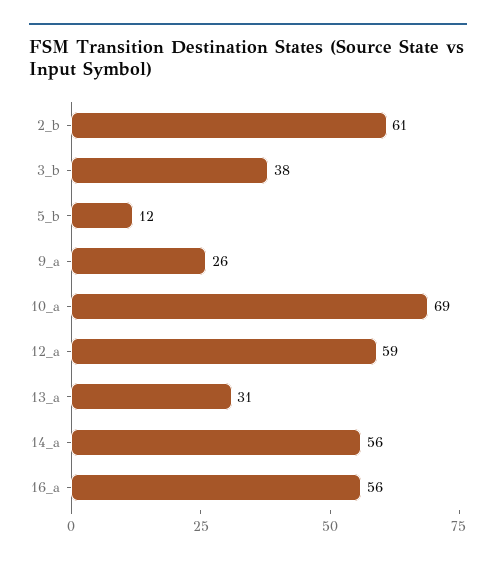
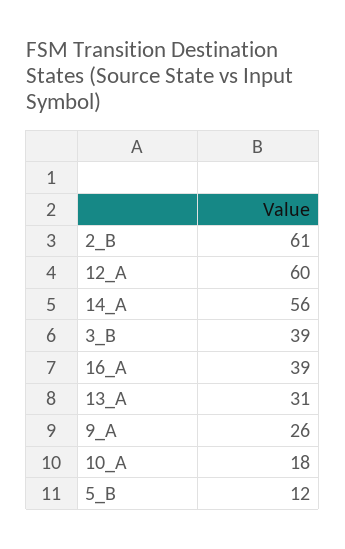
  {
    "2_b": 61,
-   "3_b": 38,
+   "3_b": 39,
    "5_b": 12,
    "9_a": 26,
-   "10_a": 69,
+   "10_a": 18,
-   "12_a": 59,
+   "12_a": 60,
    "13_a": 31,
    "14_a": 56,
-   "16_a": 56
+   "16_a": 39
  }

